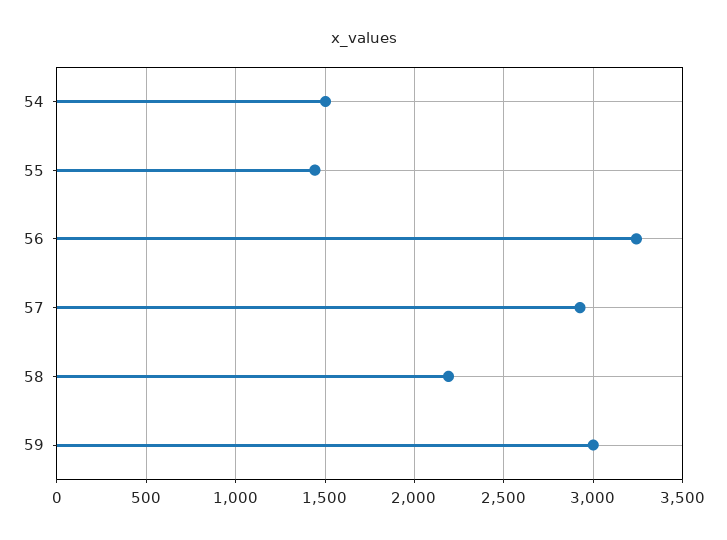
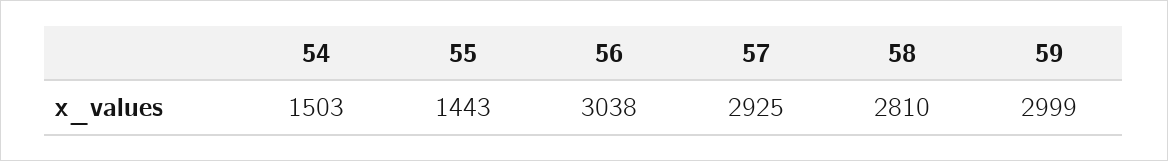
  {
    "54": 1503,
    "55": 1443,
-   "56": 3250,
+   "56": 3038,
    "57": 2925,
-   "58": 2200,
+   "58": 2810,
    "59": 2999
  }

